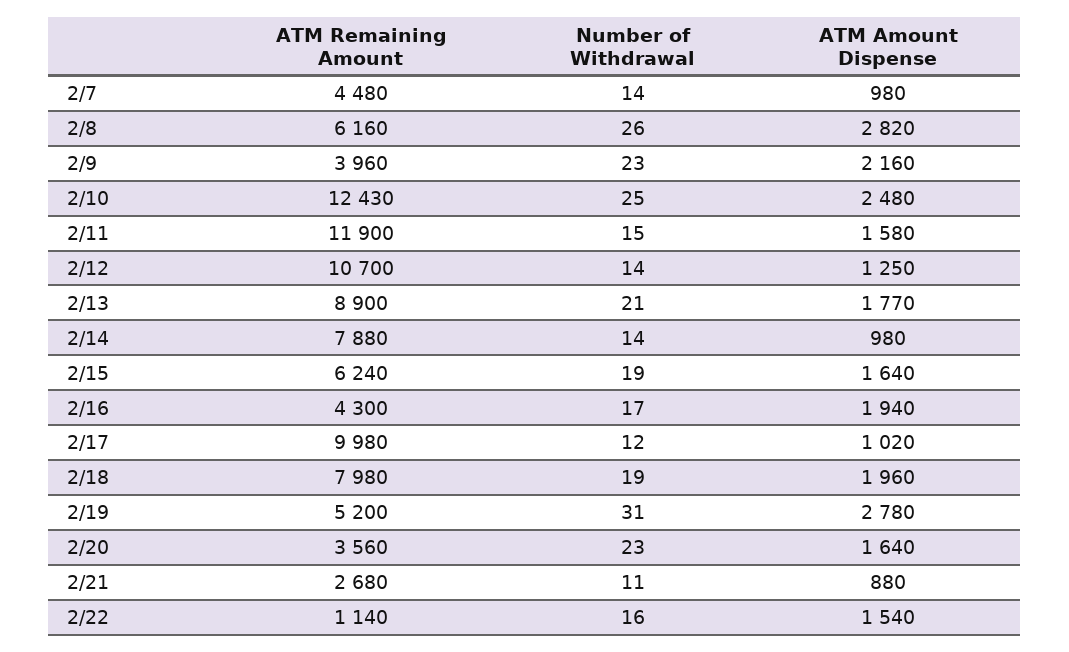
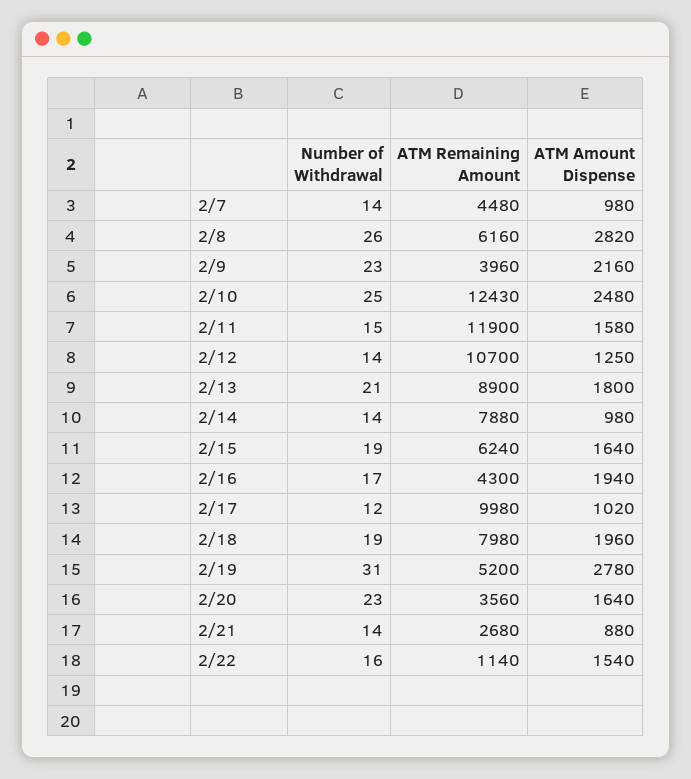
  {
    "ATM Remaining Amount": {
      "2/7": 4480,
      "2/8": 6160,
      "2/9": 3960,
      "2/10": 12430,
      "2/11": 11900,
      "2/12": 10700,
      "2/13": 8900,
      "2/14": 7880,
      "2/15": 6240,
      "2/16": 4300,
      "2/17": 9980,
      "2/18": 7980,
      "2/19": 5200,
      "2/20": 3560,
      "2/21": 2680,
      "2/22": 1140
    },
    "Number of Withdrawal": {
      "2/7": 14,
      "2/8": 26,
      "2/9": 23,
      "2/10": 25,
      "2/11": 15,
      "2/12": 14,
      "2/13": 21,
      "2/14": 14,
      "2/15": 19,
      "2/16": 17,
      "2/17": 12,
      "2/18": 19,
      "2/19": 31,
      "2/20": 23,
-     "2/21": 11,
+     "2/21": 14,
      "2/22": 16
    },
    "ATM Amount Dispense": {
      "2/7": 980,
      "2/8": 2820,
      "2/9": 2160,
      "2/10": 2480,
      "2/11": 1580,
      "2/12": 1250,
-     "2/13": 1770,
+     "2/13": 1800,
      "2/14": 980,
      "2/15": 1640,
      "2/16": 1940,
      "2/17": 1020,
      "2/18": 1960,
      "2/19": 2780,
      "2/20": 1640,
      "2/21": 880,
      "2/22": 1540
    }
  }

